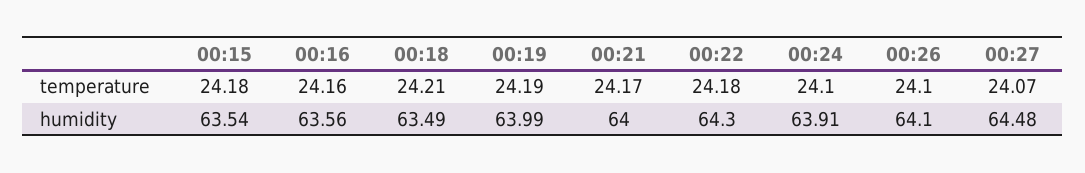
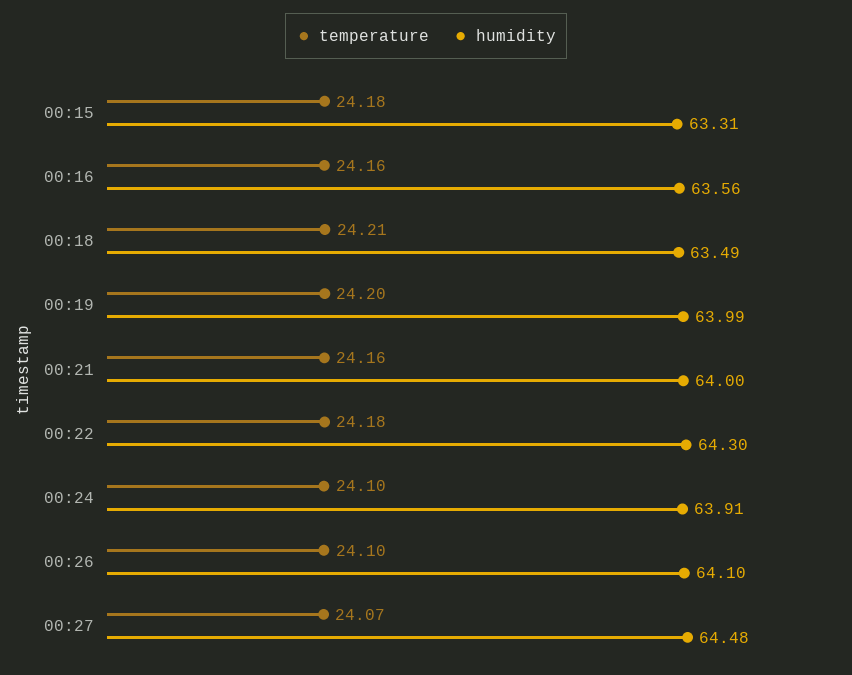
  {
    "temperature": {
      "00:15": 24.18,
      "00:16": 24.16,
      "00:18": 24.21,
-     "00:19": 24.19,
+     "00:19": 24.2,
-     "00:21": 24.17,
+     "00:21": 24.16,
      "00:22": 24.18,
      "00:24": 24.1,
      "00:26": 24.1,
      "00:27": 24.07
    },
    "humidity": {
-     "00:15": 63.54,
+     "00:15": 63.31,
      "00:16": 63.56,
      "00:18": 63.49,
      "00:19": 63.99,
      "00:21": 64,
      "00:22": 64.3,
      "00:24": 63.91,
      "00:26": 64.1,
      "00:27": 64.48
    }
  }

